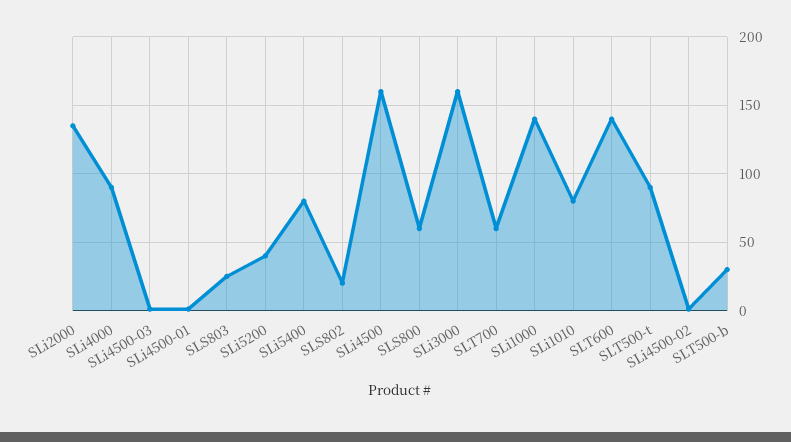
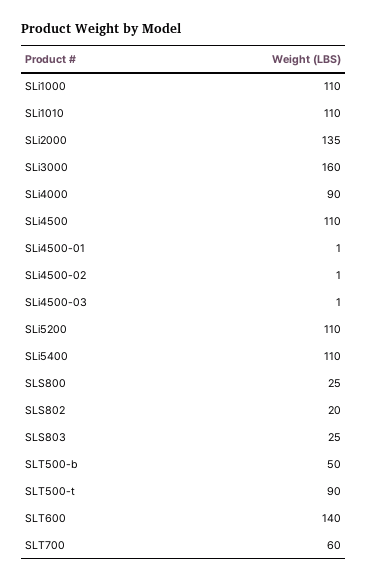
  {
    "SLi2000": 135,
    "SLi4000": 90,
    "SLi4500-03": 1,
    "SLi4500-01": 1,
    "SLS803": 25,
-   "SLi5200": 40,
+   "SLi5200": 110,
-   "SLi5400": 80,
+   "SLi5400": 110,
    "SLS802": 20,
-   "SLi4500": 160,
+   "SLi4500": 110,
-   "SLS800": 60,
+   "SLS800": 25,
    "SLi3000": 160,
    "SLT700": 60,
-   "SLi1000": 140,
+   "SLi1000": 110,
-   "SLi1010": 80,
+   "SLi1010": 110,
    "SLT600": 140,
    "SLT500-t": 90,
    "SLi4500-02": 1,
-   "SLT500-b": 30
+   "SLT500-b": 50
  }

